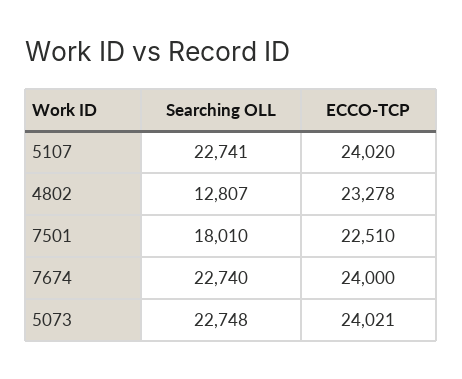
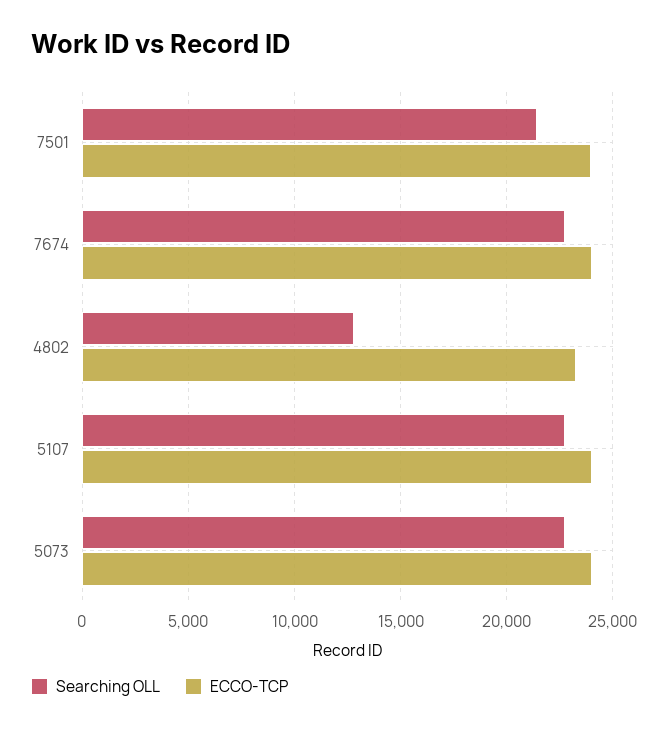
  {
    "Searching OLL": {
      "5107": 22741,
      "4802": 12807,
-     "7501": 18010,
+     "7501": 21500,
      "7674": 22740,
      "5073": 22748
    },
    "ECCO-TCP": {
      "5107": 24020,
      "4802": 23278,
-     "7501": 22510,
+     "7501": 24000,
      "7674": 24000,
      "5073": 24021
    }
  }

